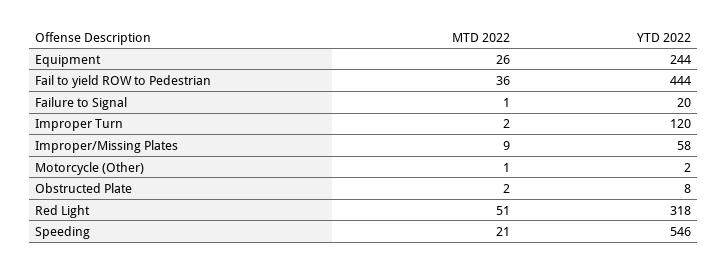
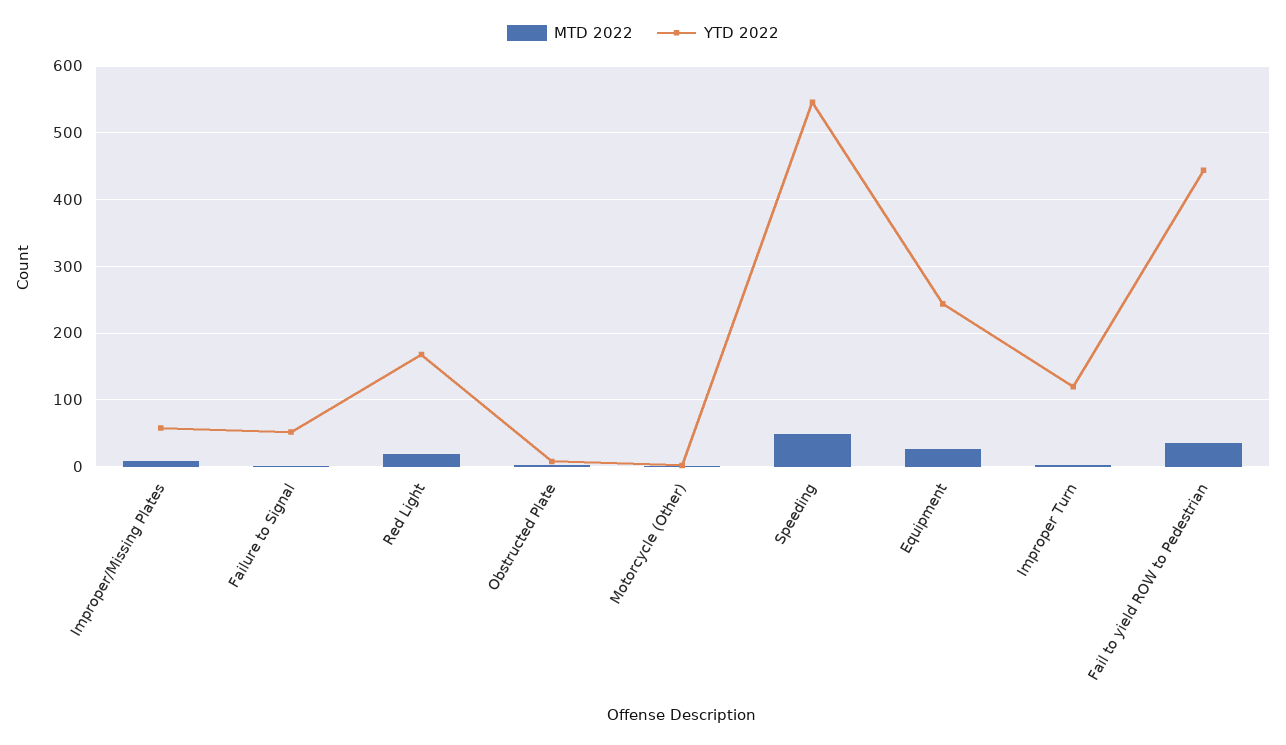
  {
    "MTD 2022": {
      "Equipment": 26,
      "Fail to yield ROW to Pedestrian": 36,
      "Failure to Signal": 1,
      "Improper Turn": 2,
      "Improper/Missing Plates": 9,
      "Motorcycle (Other)": 1,
      "Obstructed Plate": 2,
-     "Red Light": 51,
+     "Red Light": 20,
-     "Speeding": 21
+     "Speeding": 50
    },
    "YTD 2022": {
      "Equipment": 244,
      "Fail to yield ROW to Pedestrian": 444,
-     "Failure to Signal": 20,
+     "Failure to Signal": 50,
      "Improper Turn": 120,
      "Improper/Missing Plates": 58,
      "Motorcycle (Other)": 2,
      "Obstructed Plate": 8,
-     "Red Light": 318,
+     "Red Light": 170,
      "Speeding": 546
    }
  }

